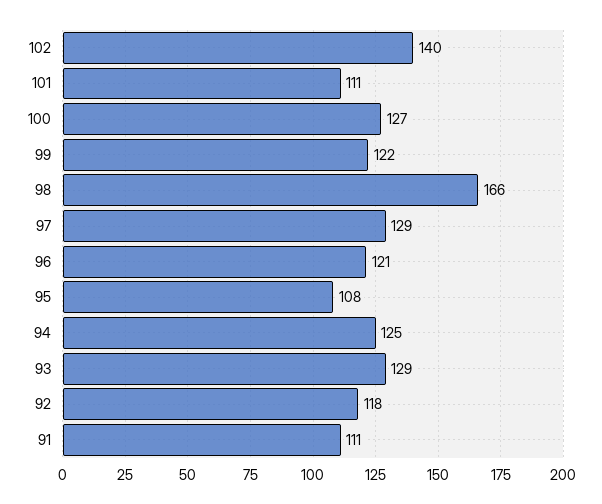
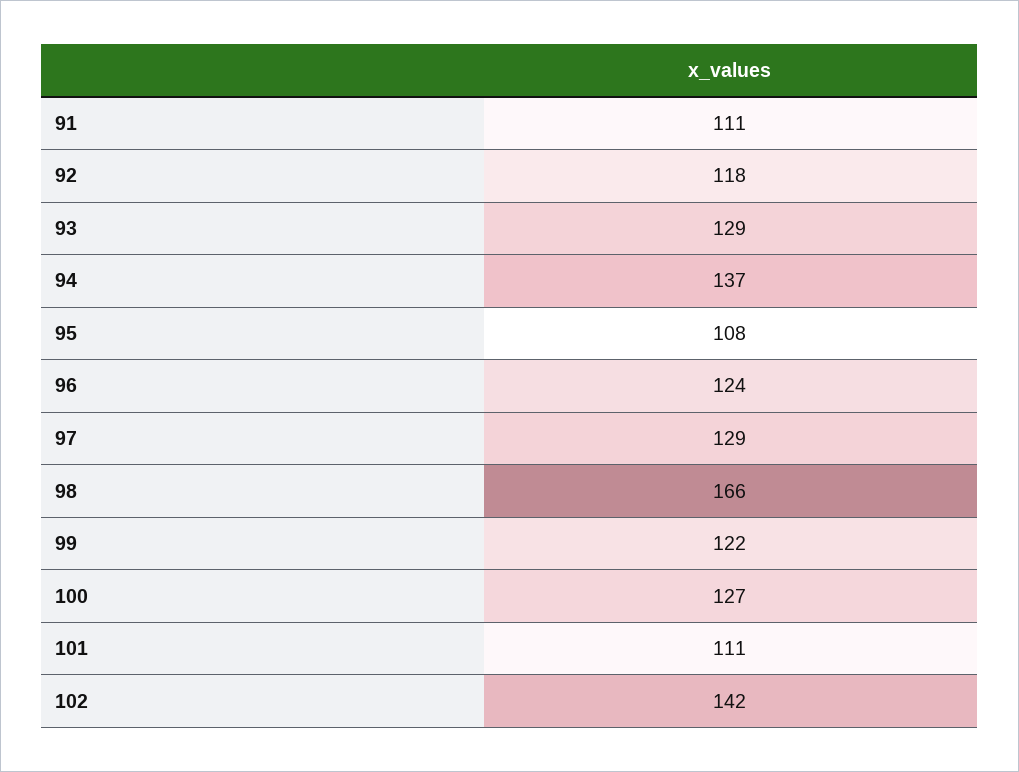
  {
-   "102": 140,
+   "102": 142,
    "101": 111,
    "100": 127,
    "99": 122,
    "98": 166,
    "97": 129,
-   "96": 121,
+   "96": 124,
    "95": 108,
-   "94": 125,
+   "94": 137,
    "93": 129,
    "92": 118,
    "91": 111
  }

